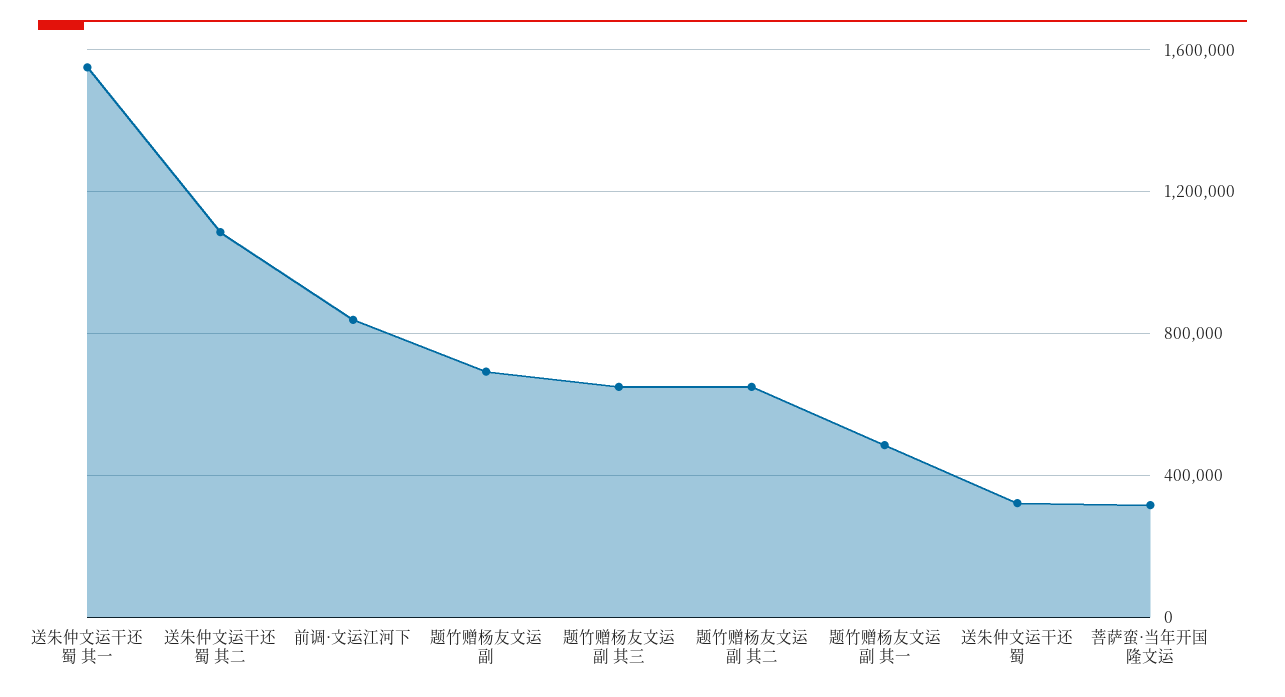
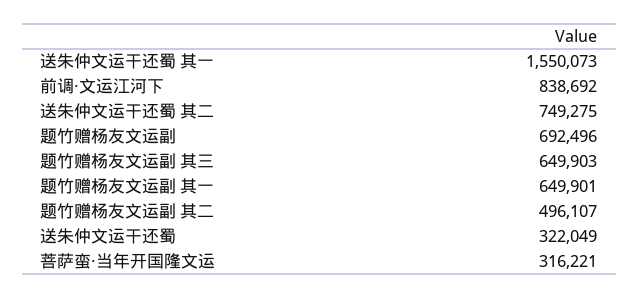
  {
    "送朱仲文运干还蜀 其一": 1550073,
-   "送朱仲文运干还蜀 其二": 1100000,
+   "送朱仲文运干还蜀 其二": 749275,
    "前调·文运江河下": 838692,
    "题竹赠杨友文运副": 692496,
    "题竹赠杨友文运副 其三": 649903,
-   "题竹赠杨友文运副 其二": 650000,
+   "题竹赠杨友文运副 其二": 496107,
-   "题竹赠杨友文运副 其一": 500000,
+   "题竹赠杨友文运副 其一": 649901,
    "送朱仲文运干还蜀": 322049,
    "菩萨蛮·当年开国隆文运": 316221
  }

